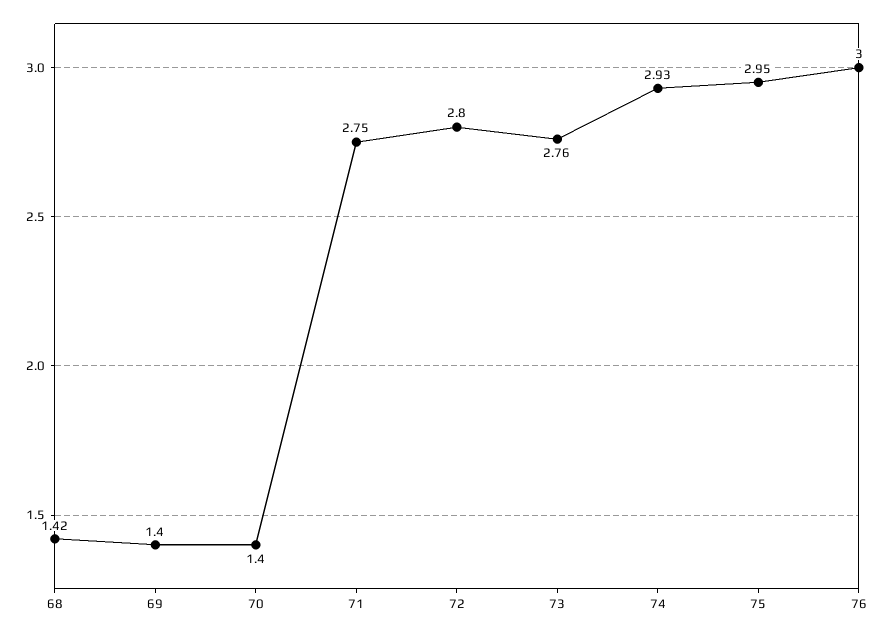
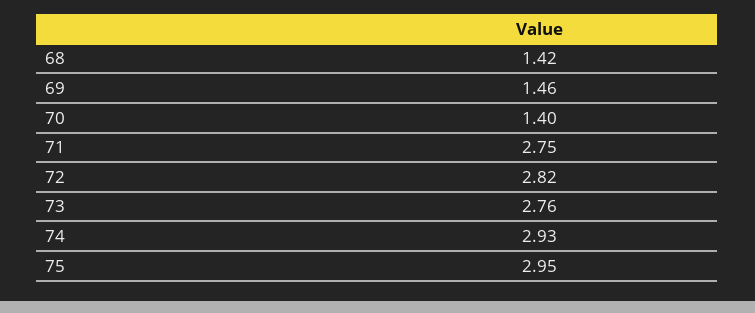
  {
    "68": 1.42,
-   "69": 1.4,
+   "69": 1.46,
    "70": 1.4,
    "71": 2.75,
-   "72": 2.8,
+   "72": 2.82,
    "73": 2.76,
    "74": 2.93,
-   "75": 2.95,
+   "75": 2.95
-   "76": 3
  }

